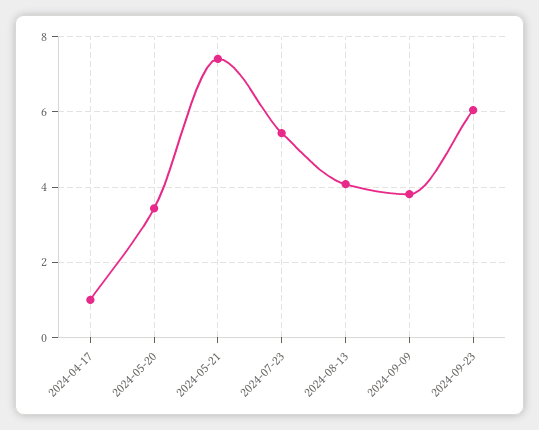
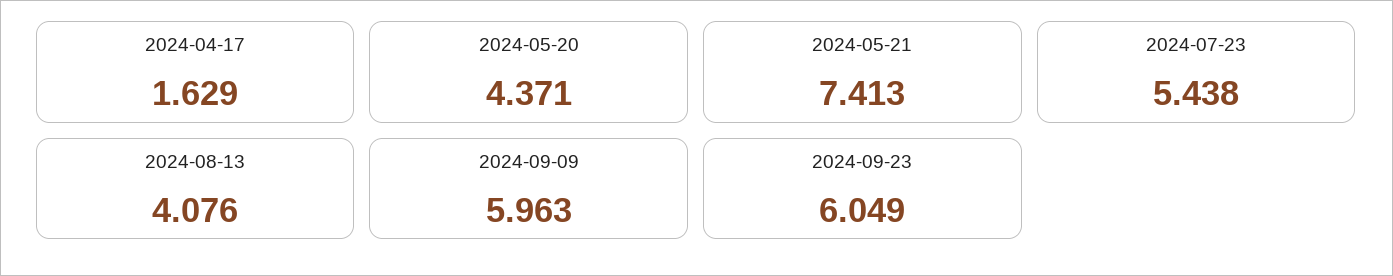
  {
-   "2024-04-17": 1,
+   "2024-04-17": 1.629,
-   "2024-05-20": 3.4,
+   "2024-05-20": 4.371,
    "2024-05-21": 7.413,
    "2024-07-23": 5.438,
    "2024-08-13": 4.076,
-   "2024-09-09": 3.8,
+   "2024-09-09": 5.963,
    "2024-09-23": 6.049
  }

